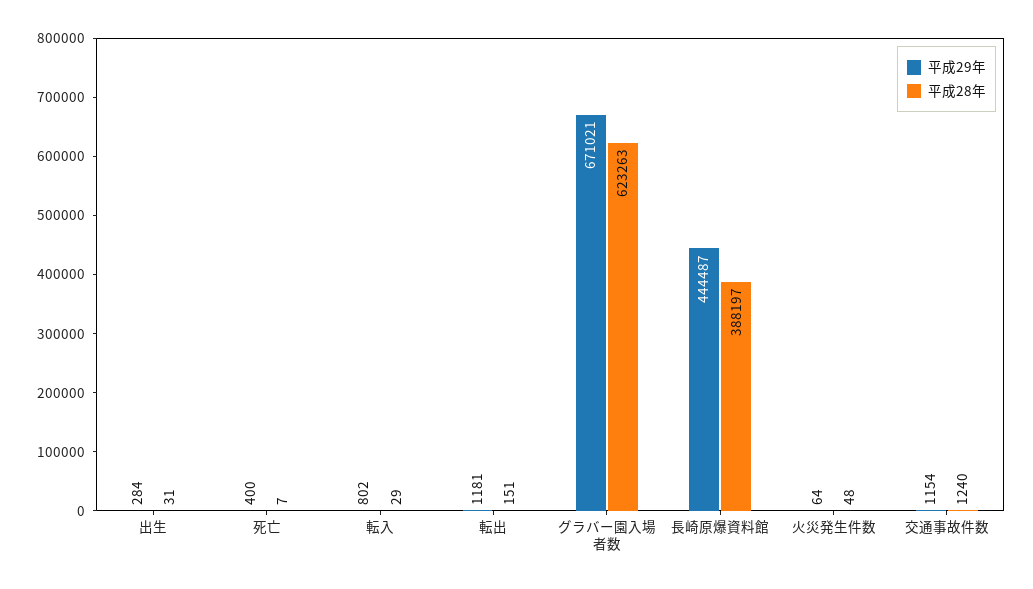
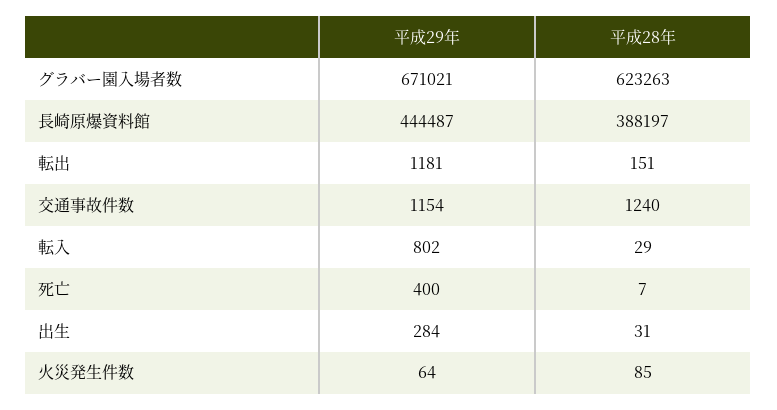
  {
    "平成29年": {
      "出生": 284,
      "死亡": 400,
      "転入": 802,
      "転出": 1181,
      "グラバー園入場者数": 671021,
      "長崎原爆資料館": 444487,
      "火災発生件数": 64,
      "交通事故件数": 1154
    },
    "平成28年": {
      "出生": 31,
      "死亡": 7,
      "転入": 29,
      "転出": 151,
      "グラバー園入場者数": 623263,
      "長崎原爆資料館": 388197,
-     "火災発生件数": 48,
+     "火災発生件数": 85,
      "交通事故件数": 1240
    }
  }

